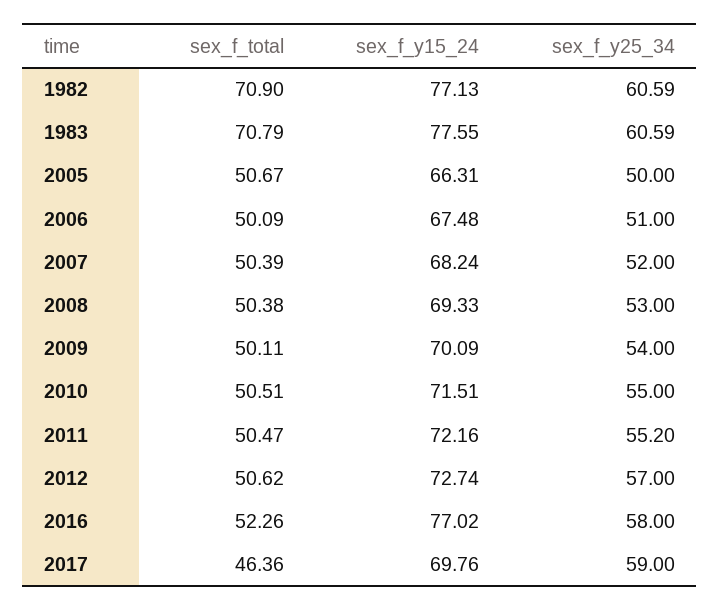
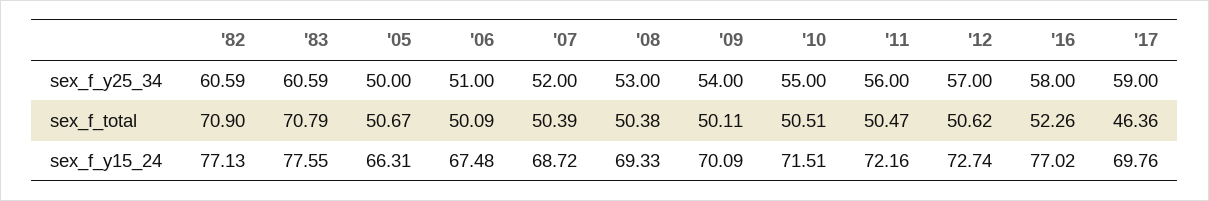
  {
    "sex_f_total": {
      "1982": 70.9,
      "1983": 70.79,
      "2005": 50.67,
      "2006": 50.09,
      "2007": 50.39,
      "2008": 50.38,
      "2009": 50.11,
      "2010": 50.51,
      "2011": 50.47,
      "2012": 50.62,
      "2016": 52.26,
      "2017": 46.36
    },
    "sex_f_y15_24": {
      "1982": 77.13,
      "1983": 77.55,
      "2005": 66.31,
      "2006": 67.48,
-     "2007": 68.24,
+     "2007": 68.72,
      "2008": 69.33,
      "2009": 70.09,
      "2010": 71.51,
      "2011": 72.16,
      "2012": 72.74,
      "2016": 77.02,
      "2017": 69.76
    },
    "sex_f_y25_34": {
      "1982": 60.59,
      "1983": 60.59,
      "2005": 50,
      "2006": 51,
      "2007": 52,
      "2008": 53,
      "2009": 54,
      "2010": 55,
-     "2011": 55.2,
+     "2011": 56,
      "2012": 57,
      "2016": 58,
      "2017": 59
    }
  }

